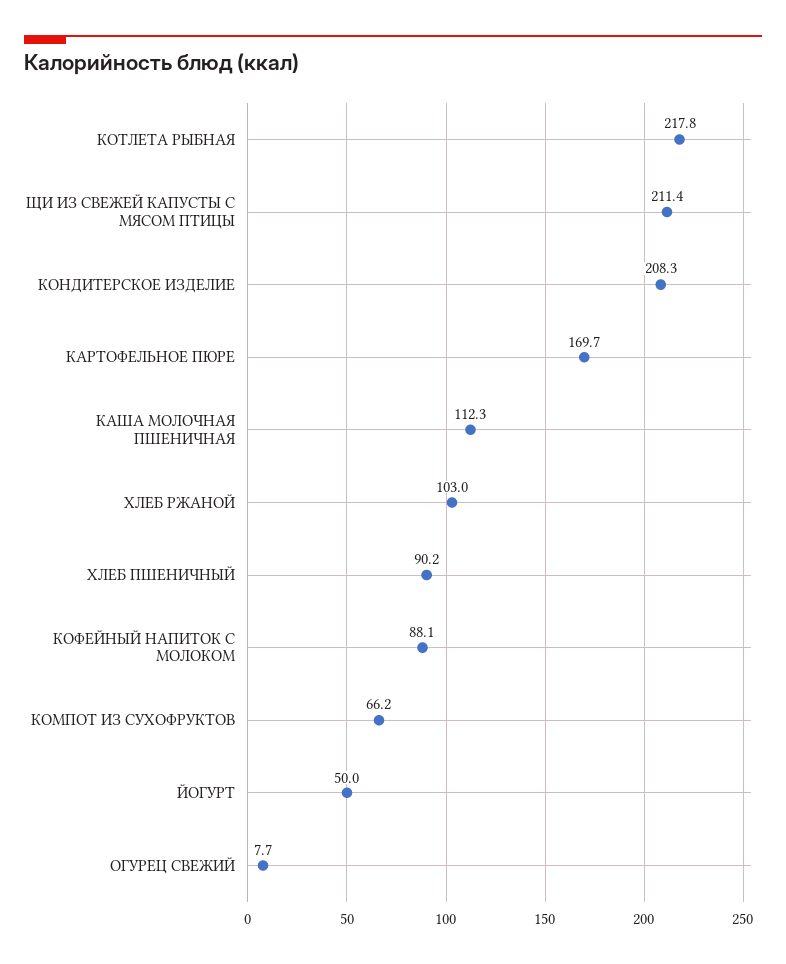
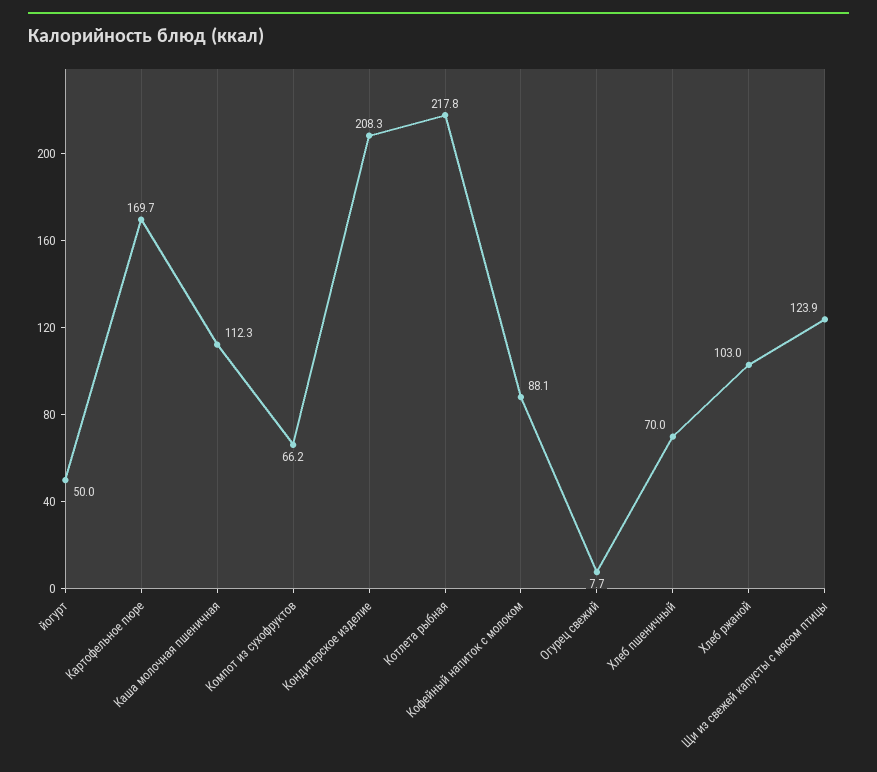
  {
    "КОТЛЕТА РЫБНАЯ": 217.8,
-   "ЩИ ИЗ СВЕЖЕЙ КАПУСТЫ С МЯСОМ ПТИЦЫ": 211.4,
+   "ЩИ ИЗ СВЕЖЕЙ КАПУСТЫ С МЯСОМ ПТИЦЫ": 123.9,
    "КОНДИТЕРСКОЕ ИЗДЕЛИЕ": 208.3,
    "КАРТОФЕЛЬНОЕ ПЮРЕ": 169.7,
    "КАША МОЛОЧНАЯ ПШЕНИЧНАЯ": 112.3,
    "ХЛЕБ РЖАНОЙ": 103,
-   "ХЛЕБ ПШЕНИЧНЫЙ": 90.2,
+   "ХЛЕБ ПШЕНИЧНЫЙ": 70,
    "КОФЕЙНЫЙ НАПИТОК С МОЛОКОМ": 88.1,
    "КОМПОТ ИЗ СУХОФРУКТОВ": 66.2,
    "ЙОГУРТ": 50,
    "ОГУРЕЦ СВЕЖИЙ": 7.7
  }

